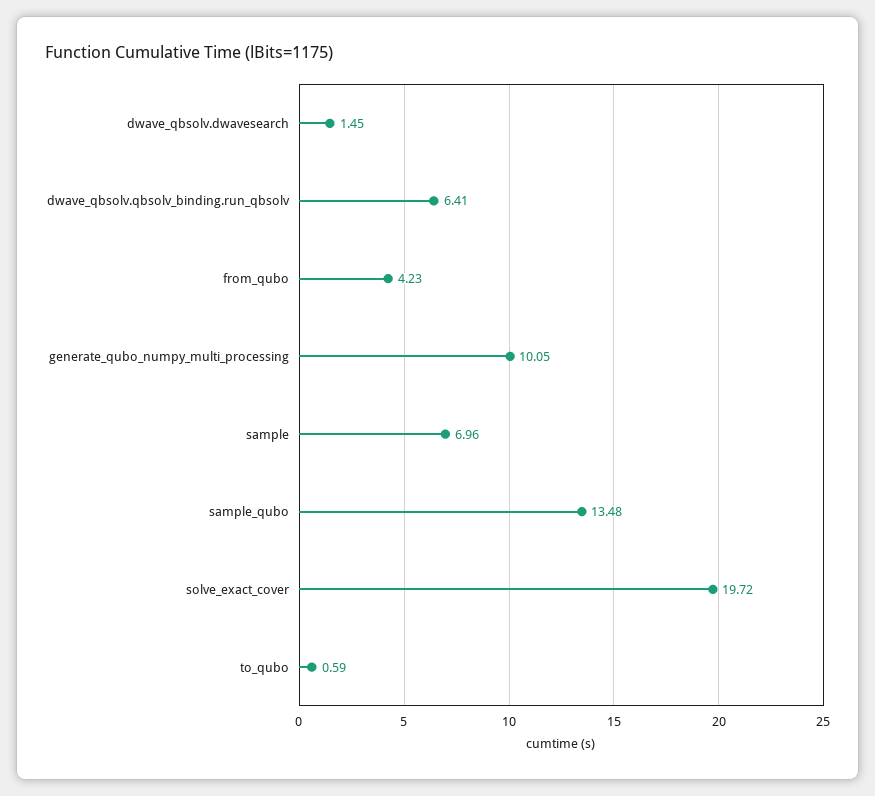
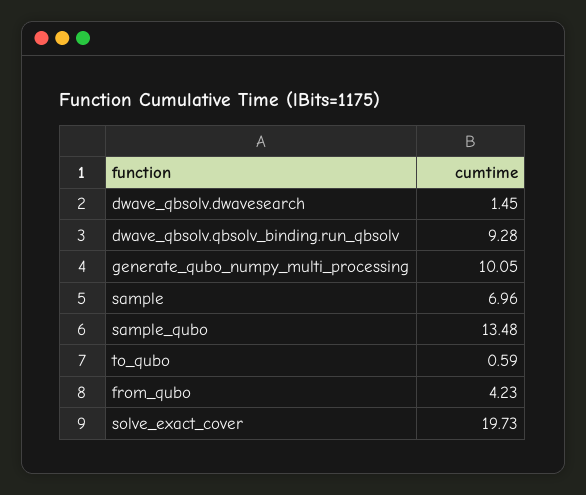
  {
    "dwave_qbsolv.dwavesearch": 1.45,
-   "dwave_qbsolv.qbsolv_binding.run_qbsolv": 6.41,
+   "dwave_qbsolv.qbsolv_binding.run_qbsolv": 9.28,
    "from_qubo": 4.23,
    "generate_qubo_numpy_multi_processing": 10.05,
    "sample": 6.96,
    "sample_qubo": 13.48,
-   "solve_exact_cover": 19.72,
+   "solve_exact_cover": 19.73,
    "to_qubo": 0.59
  }

